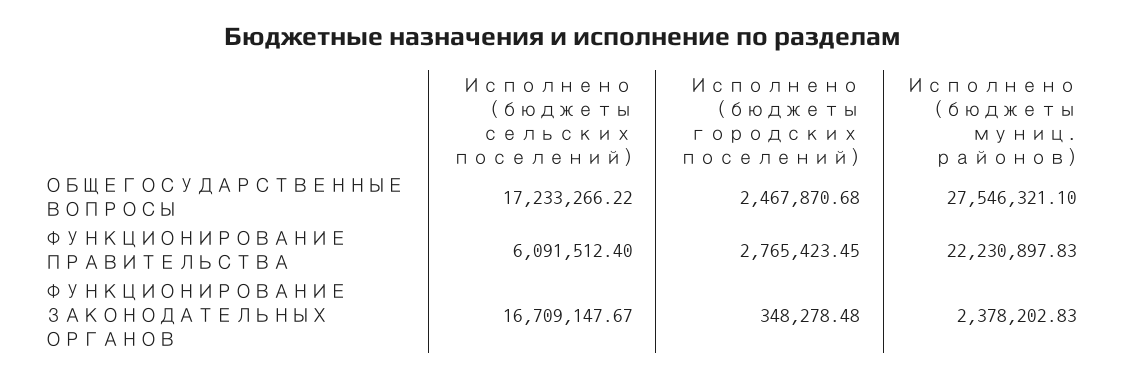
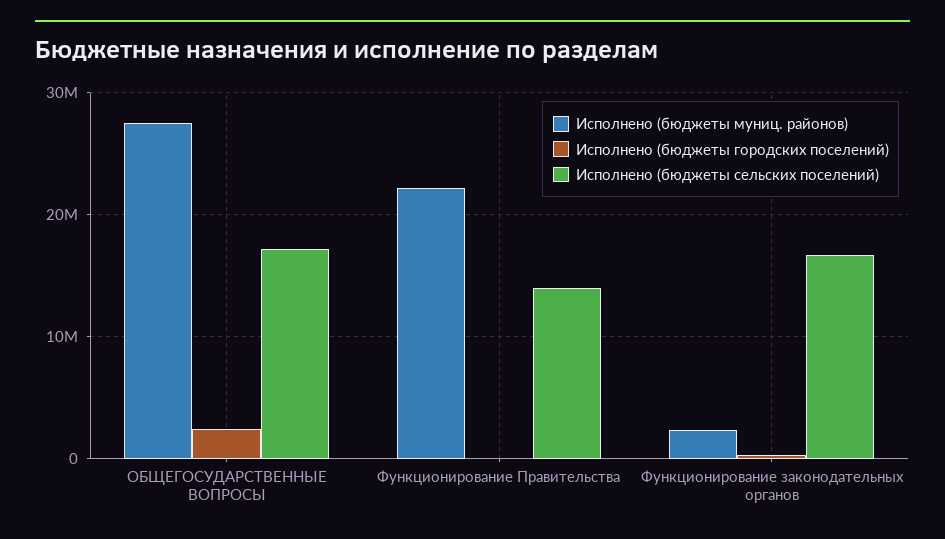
  {
    "Исполнено (бюджеты сельских поселений)": {
      "ОБЩЕГОСУДАРСТВЕННЫЕ ВОПРОСЫ": 17233266.22,
-     "ФУНКЦИОНИРОВАНИЕ ПРАВИТЕЛЬСТВА": 6091512.4,
+     "ФУНКЦИОНИРОВАНИЕ ПРАВИТЕЛЬСТВА": 14000000,
      "ФУНКЦИОНИРОВАНИЕ ЗАКОНОДАТЕЛЬНЫХ ОРГАНОВ": 16709147.67
    },
    "Исполнено (бюджеты городских поселений)": {
      "ОБЩЕГОСУДАРСТВЕННЫЕ ВОПРОСЫ": 2467870.68,
-     "ФУНКЦИОНИРОВАНИЕ ПРАВИТЕЛЬСТВА": 2765423.45,
+     "ФУНКЦИОНИРОВАНИЕ ПРАВИТЕЛЬСТВА": 0,
      "ФУНКЦИОНИРОВАНИЕ ЗАКОНОДАТЕЛЬНЫХ ОРГАНОВ": 348278.48
    },
    "Исполнено (бюджеты муниц. районов)": {
      "ОБЩЕГОСУДАРСТВЕННЫЕ ВОПРОСЫ": 27546321.1,
      "ФУНКЦИОНИРОВАНИЕ ПРАВИТЕЛЬСТВА": 22230897.83,
      "ФУНКЦИОНИРОВАНИЕ ЗАКОНОДАТЕЛЬНЫХ ОРГАНОВ": 2378202.83
    }
  }

